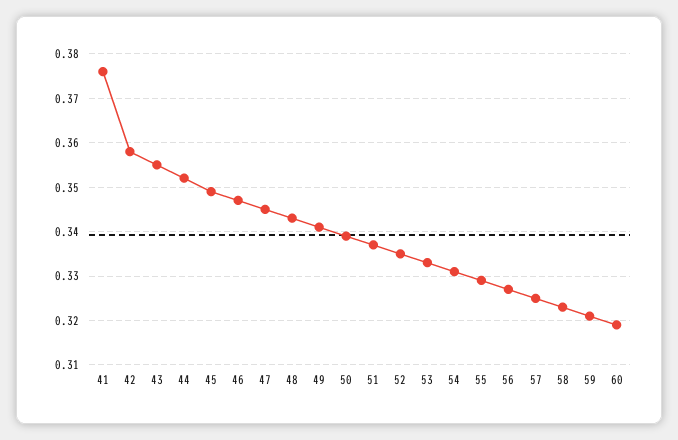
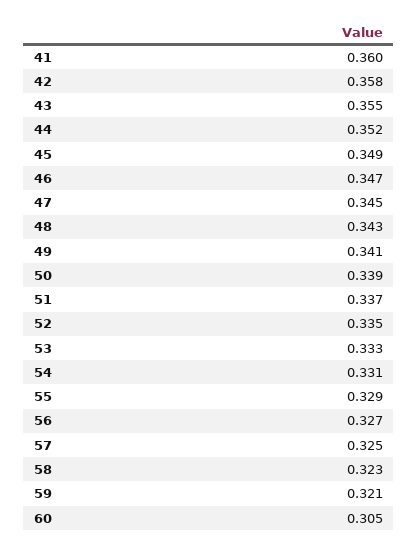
  {
-   "41": 0.375,
+   "41": 0.36,
    "42": 0.358,
    "43": 0.355,
    "44": 0.352,
    "45": 0.349,
    "46": 0.347,
    "47": 0.345,
    "48": 0.343,
    "49": 0.341,
    "50": 0.339,
    "51": 0.337,
    "52": 0.335,
    "53": 0.333,
    "54": 0.331,
    "55": 0.329,
    "56": 0.327,
    "57": 0.325,
    "58": 0.323,
    "59": 0.321,
-   "60": 0.32
+   "60": 0.305
  }

